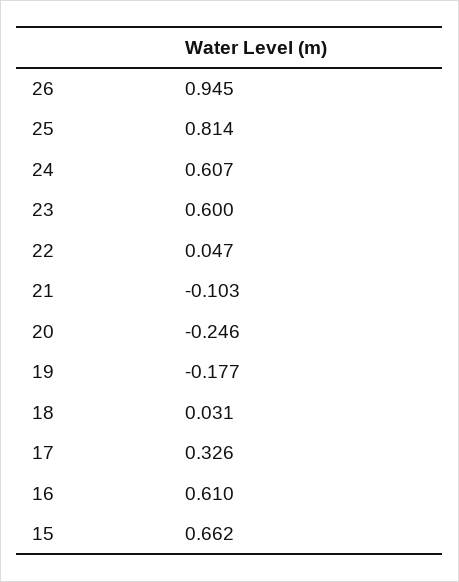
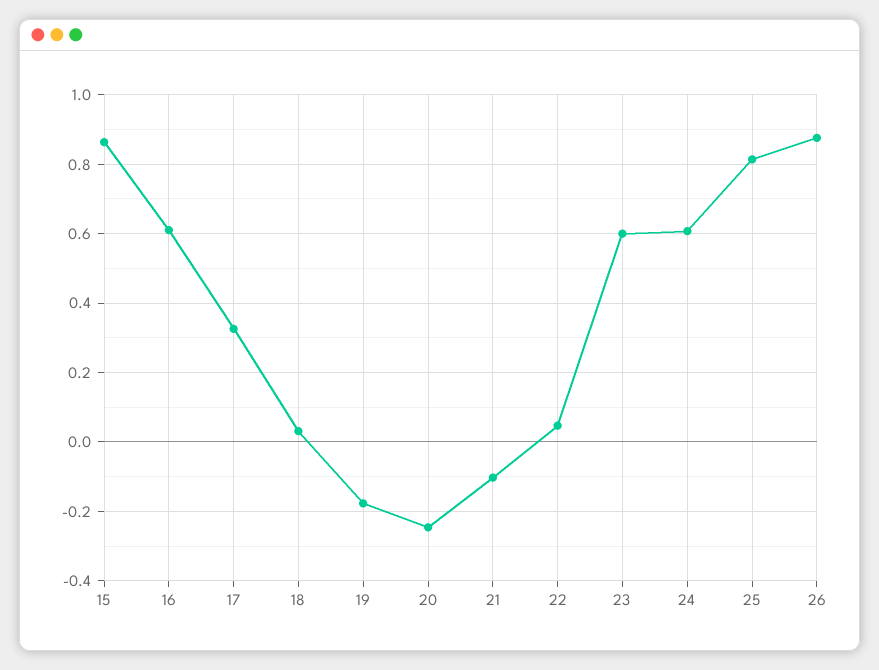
  {
-   "26": 0.945,
+   "26": 0.88,
    "25": 0.814,
    "24": 0.607,
    "23": 0.6,
    "22": 0.047,
    "21": -0.103,
    "20": -0.246,
    "19": -0.177,
    "18": 0.031,
    "17": 0.326,
    "16": 0.61,
-   "15": 0.662
+   "15": 0.86
  }

